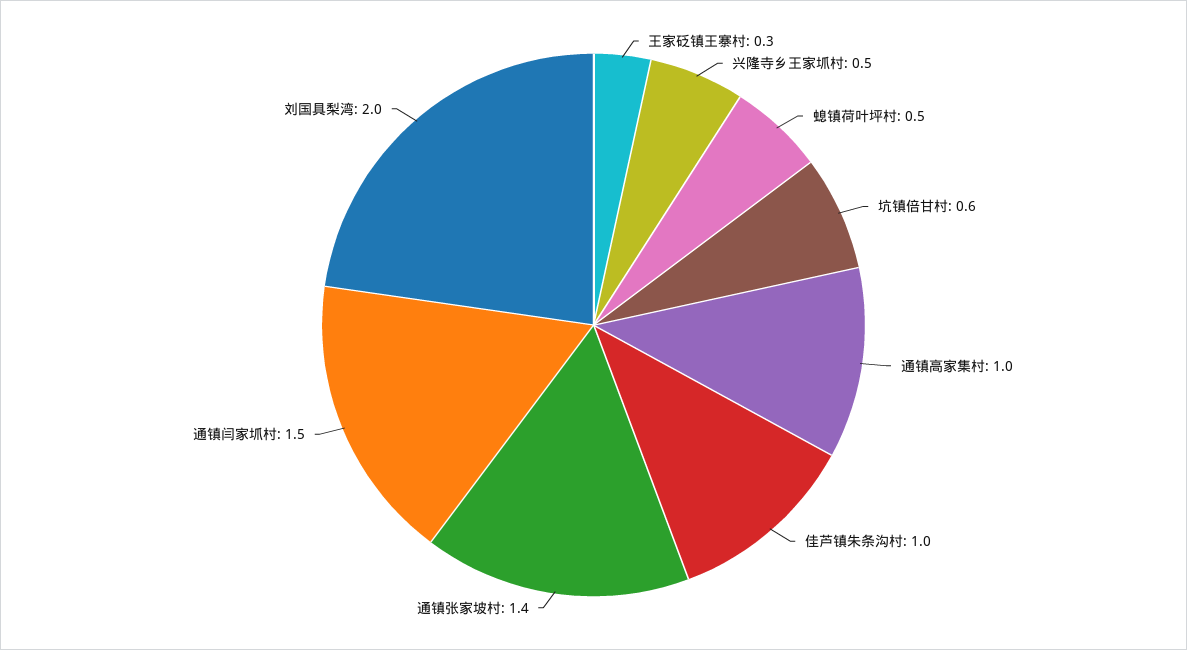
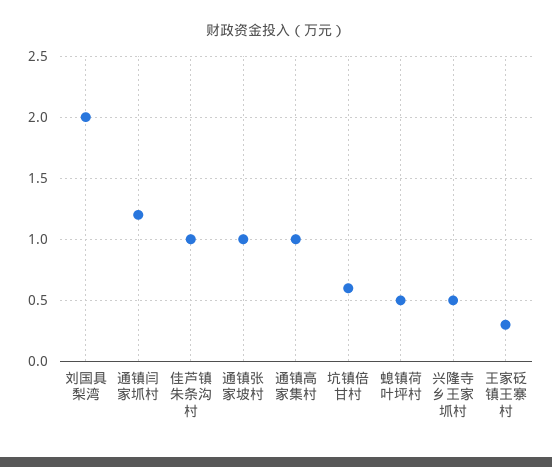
  {
    "王家砭镇王寨村": 0.3,
    "兴隆寺乡王家坬村": 0.5,
    "螅镇荷叶坪村": 0.5,
    "坑镇倍甘村": 0.6,
    "通镇高家集村": 1,
    "佳芦镇朱条沟村": 1,
-   "通镇张家坡村": 1.4,
+   "通镇张家坡村": 1,
-   "通镇闫家坬村": 1.5,
+   "通镇闫家坬村": 1.2,
    "刘国具梨湾": 2
  }

